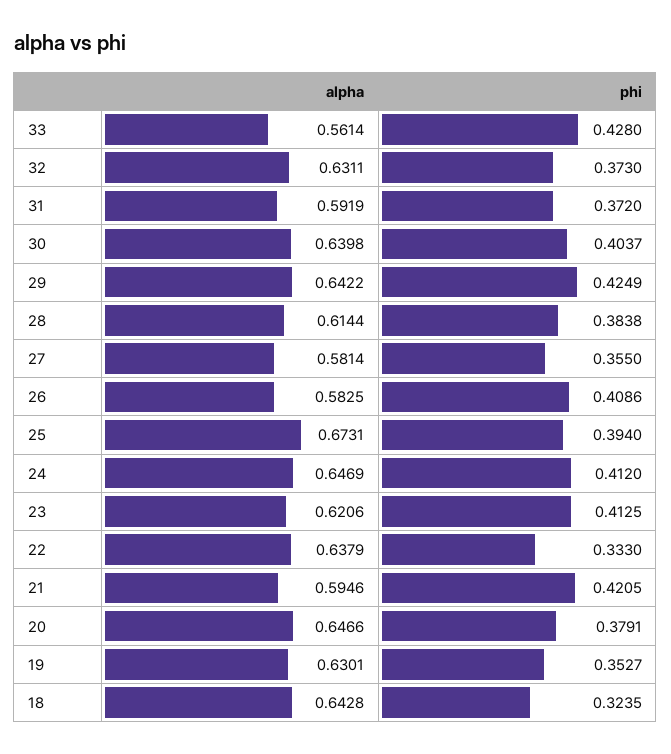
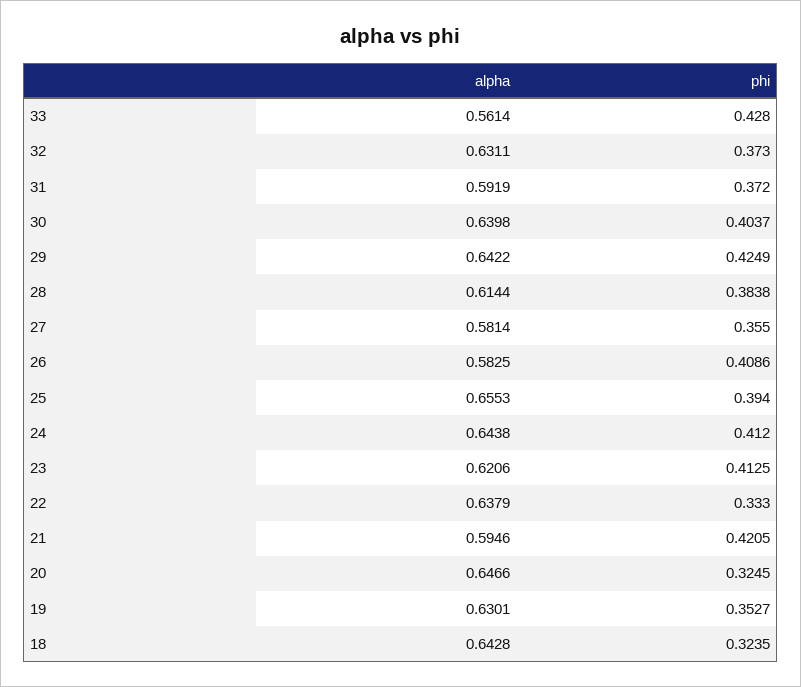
  {
    "alpha": {
      "33": 0.5614,
      "32": 0.6311,
      "31": 0.5919,
      "30": 0.6398,
      "29": 0.6422,
      "28": 0.6144,
      "27": 0.5814,
      "26": 0.5825,
-     "25": 0.6731,
+     "25": 0.6553,
-     "24": 0.6469,
+     "24": 0.6438,
      "23": 0.6206,
      "22": 0.6379,
      "21": 0.5946,
      "20": 0.6466,
      "19": 0.6301,
      "18": 0.6428
    },
    "phi": {
      "33": 0.428,
      "32": 0.373,
      "31": 0.372,
      "30": 0.4037,
      "29": 0.4249,
      "28": 0.3838,
      "27": 0.355,
      "26": 0.4086,
      "25": 0.394,
      "24": 0.412,
      "23": 0.4125,
      "22": 0.333,
      "21": 0.4205,
-     "20": 0.3791,
+     "20": 0.3245,
      "19": 0.3527,
      "18": 0.3235
    }
  }

